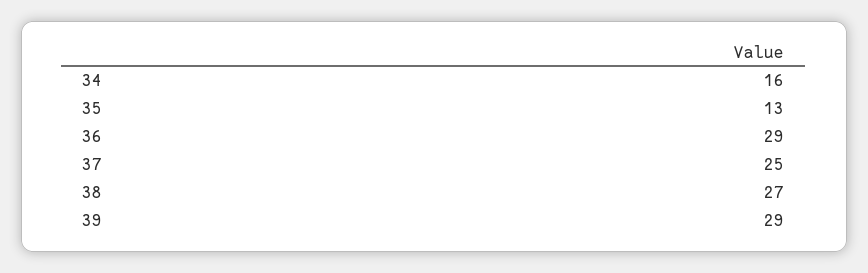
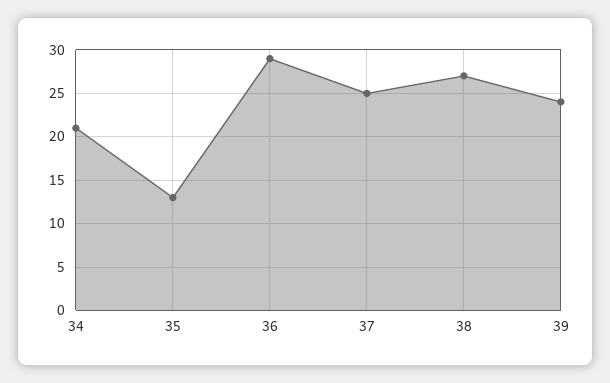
  {
-   "34": 16,
+   "34": 21,
    "35": 13,
    "36": 29,
    "37": 25,
    "38": 27,
-   "39": 29
+   "39": 24
  }

